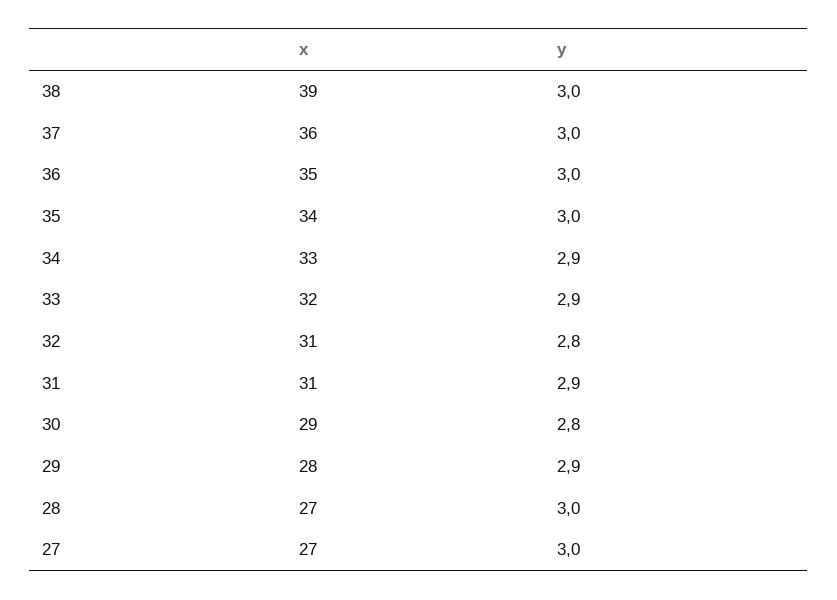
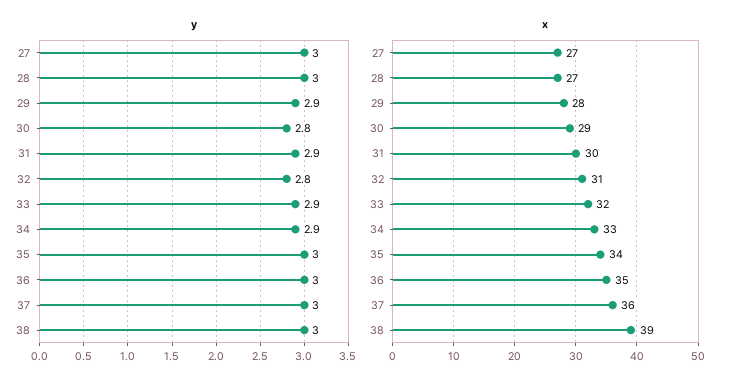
  {
    "x": {
      "38": 39,
      "37": 36,
      "36": 35,
      "35": 34,
      "34": 33,
      "33": 32,
      "32": 31,
-     "31": 31,
+     "31": 30,
      "30": 29,
      "29": 28,
      "28": 27,
      "27": 27
    },
    "y": {
      "38": 3,
      "37": 3,
      "36": 3,
      "35": 3,
      "34": 2.9,
      "33": 2.9,
      "32": 2.8,
      "31": 2.9,
      "30": 2.8,
      "29": 2.9,
      "28": 3,
      "27": 3
    }
  }

